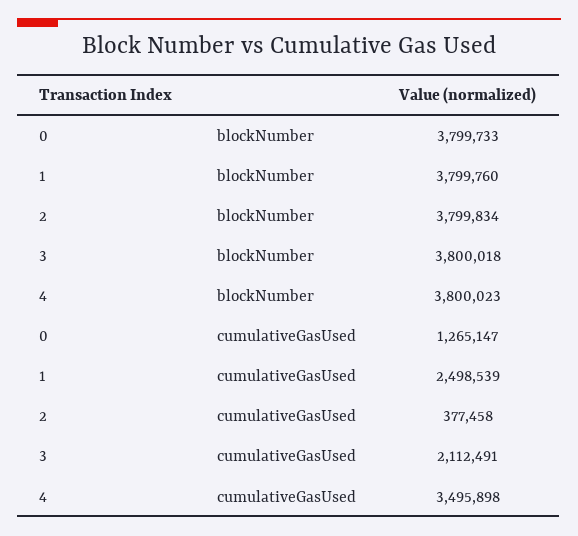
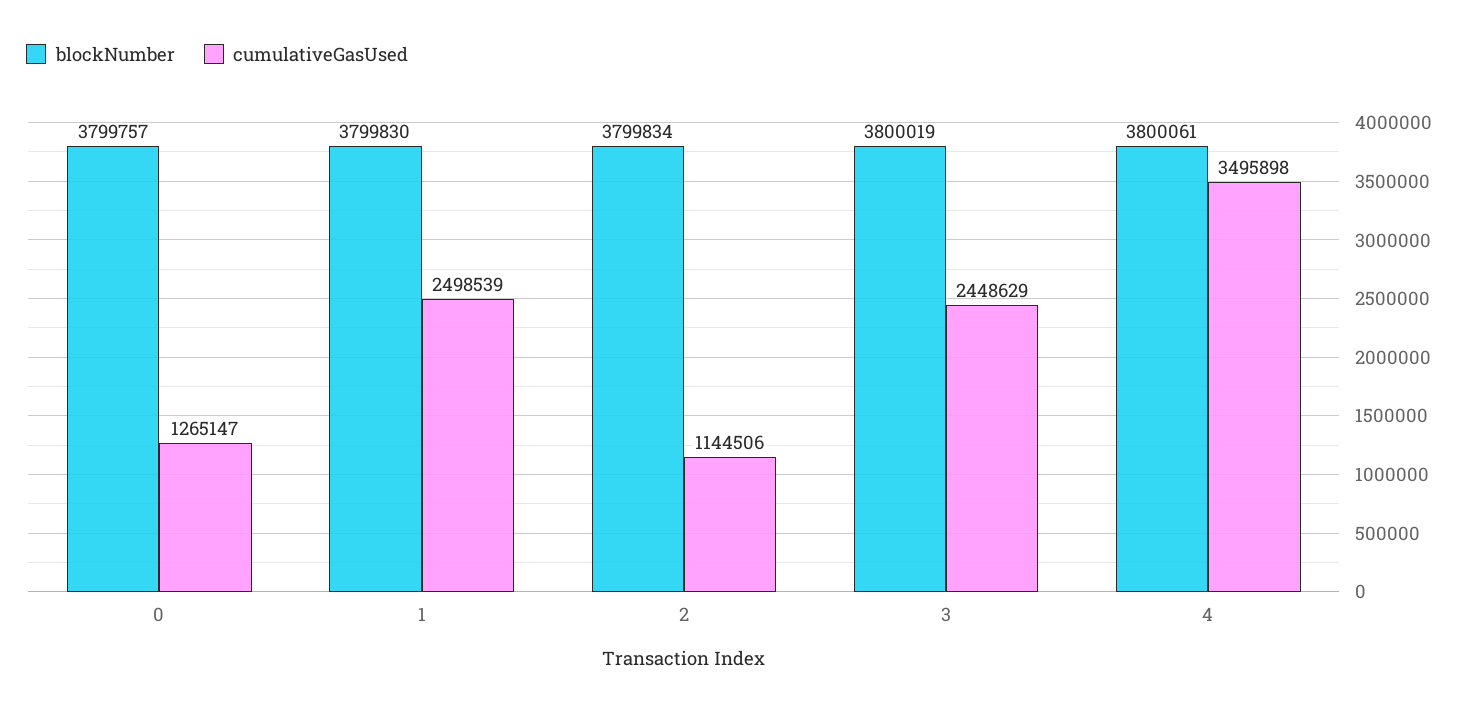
  {
    "blockNumber": {
-     "0": 3799733,
+     "0": 3799757,
-     "1": 3799760,
+     "1": 3799830,
      "2": 3799834,
-     "3": 3800018,
+     "3": 3800019,
-     "4": 3800023
+     "4": 3800061
    },
    "cumulativeGasUsed": {
      "0": 1265147,
      "1": 2498539,
-     "2": 377458,
+     "2": 1144506,
-     "3": 2112491,
+     "3": 2448629,
      "4": 3495898
    }
  }

